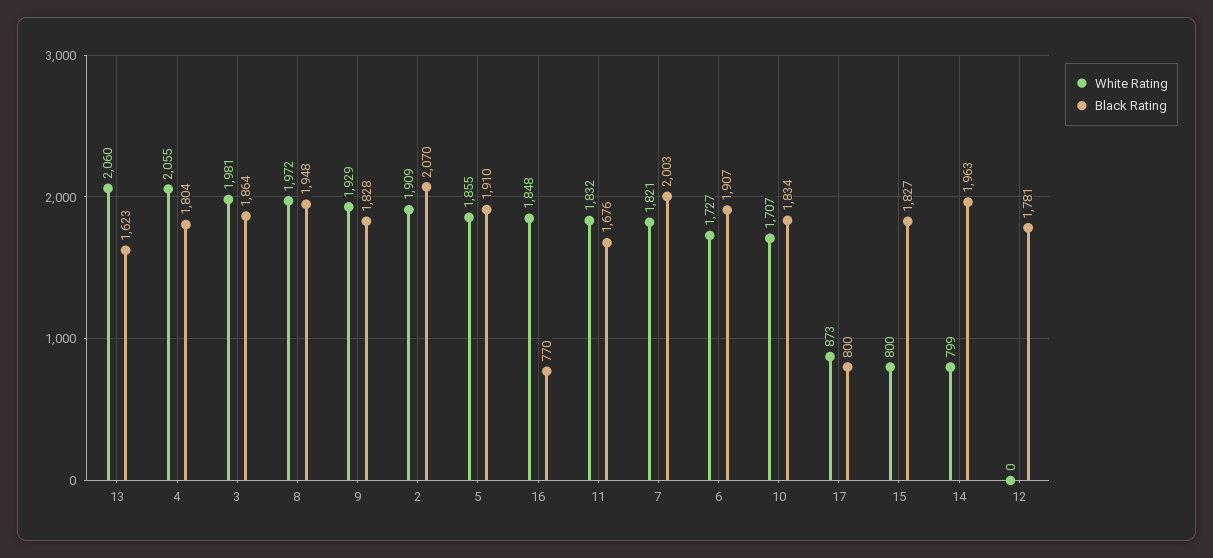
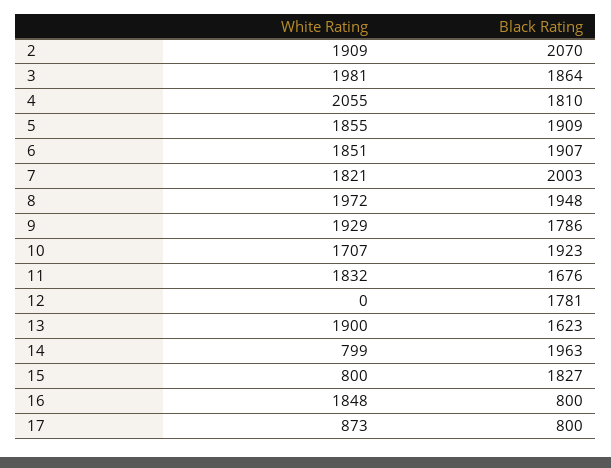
  {
    "White Rating": {
-     "13": 2060,
+     "13": 1900,
      "4": 2055,
      "3": 1981,
      "8": 1972,
      "9": 1929,
      "2": 1909,
      "5": 1855,
      "16": 1848,
      "11": 1832,
      "7": 1821,
-     "6": 1727,
+     "6": 1851,
      "10": 1707,
      "17": 873,
      "15": 800,
      "14": 799,
      "12": 0
    },
    "Black Rating": {
      "13": 1623,
-     "4": 1804,
+     "4": 1810,
      "3": 1864,
      "8": 1948,
-     "9": 1828,
+     "9": 1786,
      "2": 2070,
-     "5": 1910,
+     "5": 1909,
-     "16": 770,
+     "16": 800,
      "11": 1676,
      "7": 2003,
      "6": 1907,
-     "10": 1834,
+     "10": 1923,
      "17": 800,
      "15": 1827,
      "14": 1963,
      "12": 1781
    }
  }

